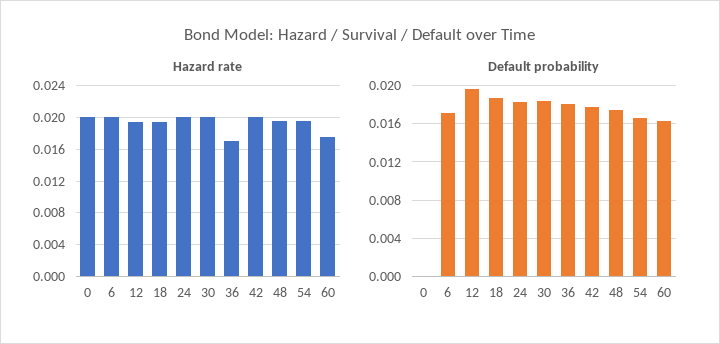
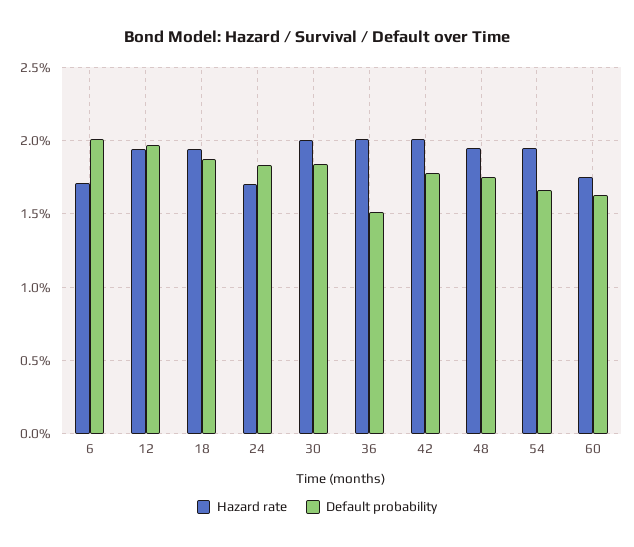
  {
    "Hazard rate": {
-     "0": 0.02,
-     "6": 0.02,
+     "6": 0.017,
      "12": 0.0195,
      "18": 0.0195,
-     "24": 0.02,
+     "24": 0.017,
      "30": 0.02,
-     "36": 0.017,
+     "36": 0.02,
      "42": 0.02,
      "48": 0.0195,
      "54": 0.0195,
      "60": 0.0175
    },
    "Default probability": {
-     "0": 0,
-     "6": 0.017,
+     "6": 0.02,
      "12": 0.0195,
      "18": 0.0185,
      "24": 0.0185,
      "30": 0.0185,
-     "36": 0.018,
+     "36": 0.015,
      "42": 0.018,
      "48": 0.0175,
      "54": 0.0165,
      "60": 0.0165
    }
  }

